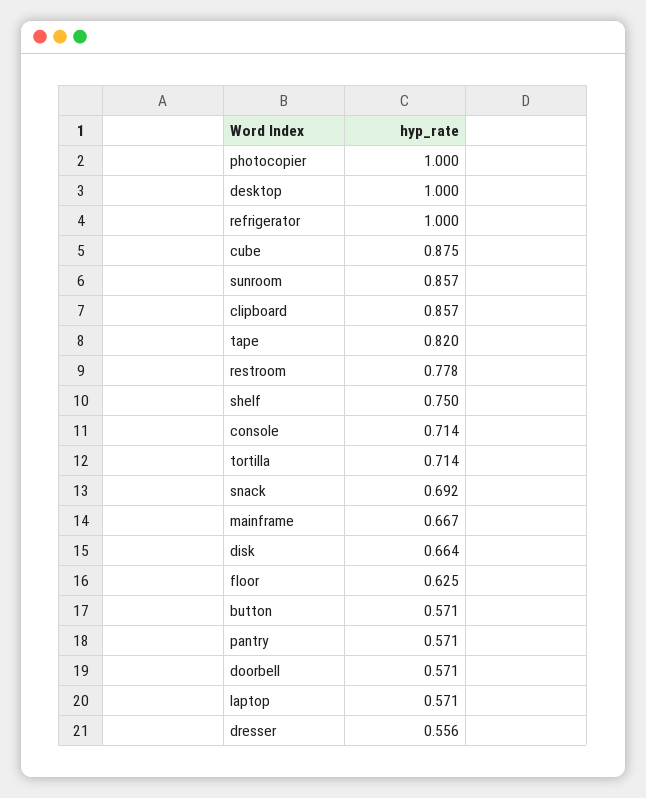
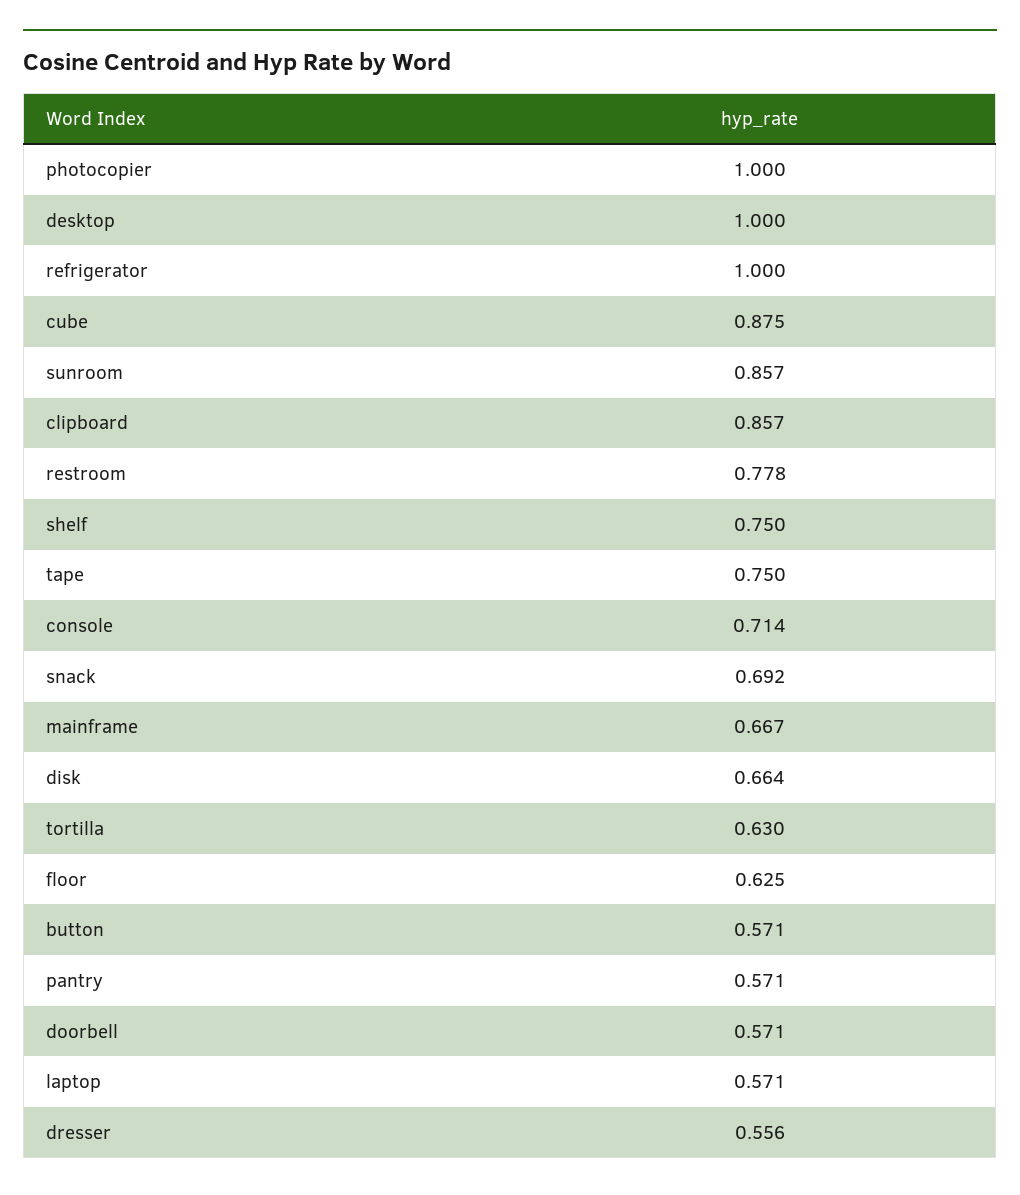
  {
    "photocopier": 1,
    "desktop": 1,
    "refrigerator": 1,
    "cube": 0.875,
    "sunroom": 0.857,
    "clipboard": 0.857,
-   "tape": 0.82,
+   "tape": 0.75,
    "restroom": 0.778,
    "shelf": 0.75,
    "console": 0.714,
-   "tortilla": 0.714,
+   "tortilla": 0.63,
    "snack": 0.692,
    "mainframe": 0.667,
    "disk": 0.664,
    "floor": 0.625,
    "button": 0.571,
    "pantry": 0.571,
    "doorbell": 0.571,
    "laptop": 0.571,
    "dresser": 0.556
  }

